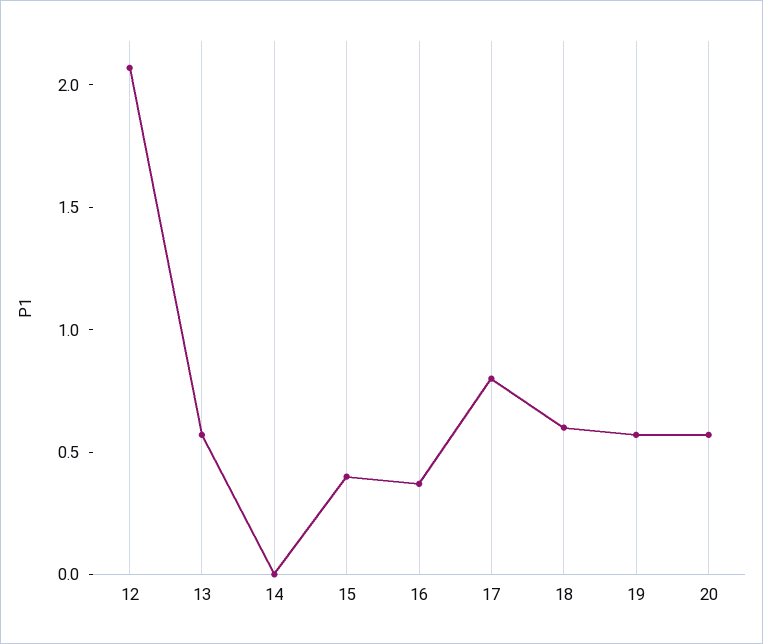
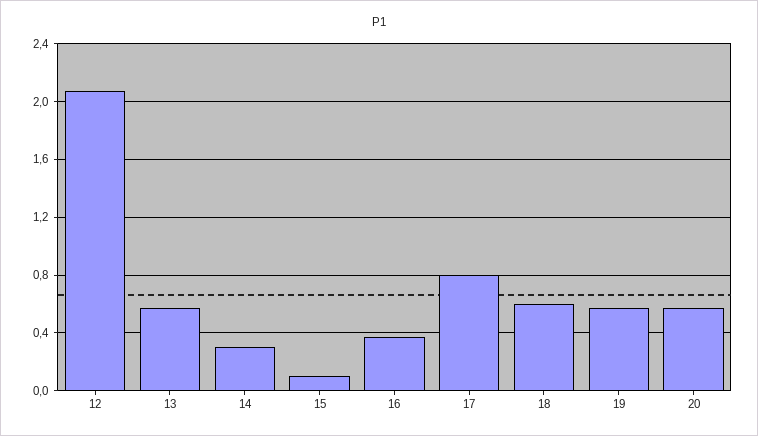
  {
    "12": 2.05,
    "13": 0.55,
-   "14": 0,
+   "14": 0.3,
-   "15": 0.4,
+   "15": 0.1,
    "16": 0.35,
    "17": 0.8,
    "18": 0.6,
    "19": 0.55,
    "20": 0.55
  }

